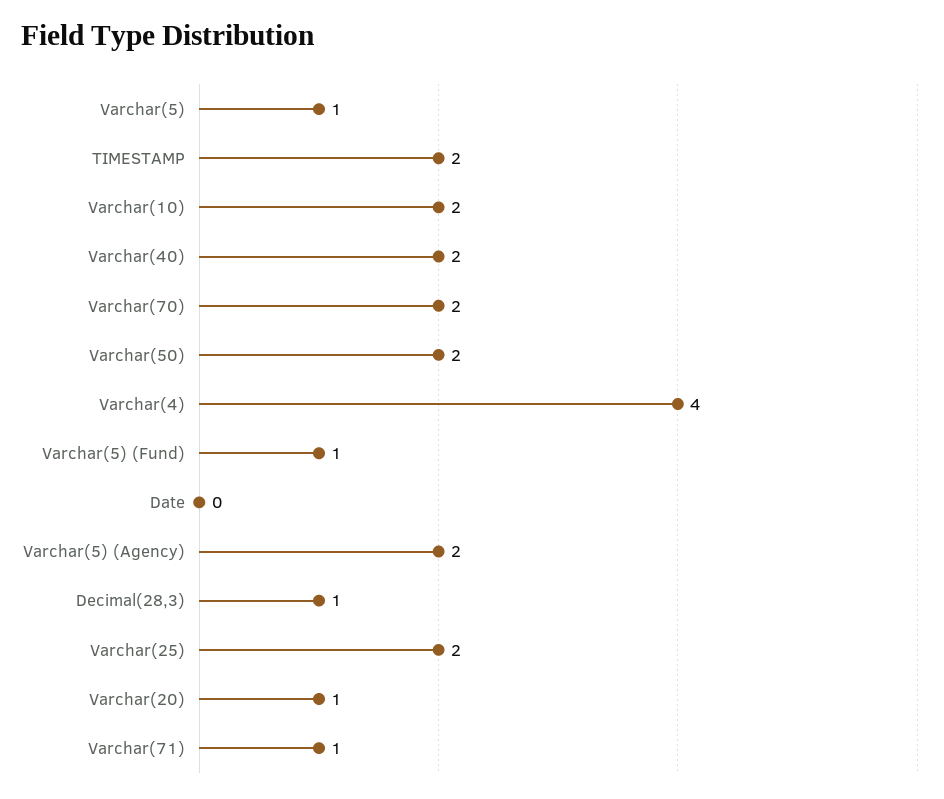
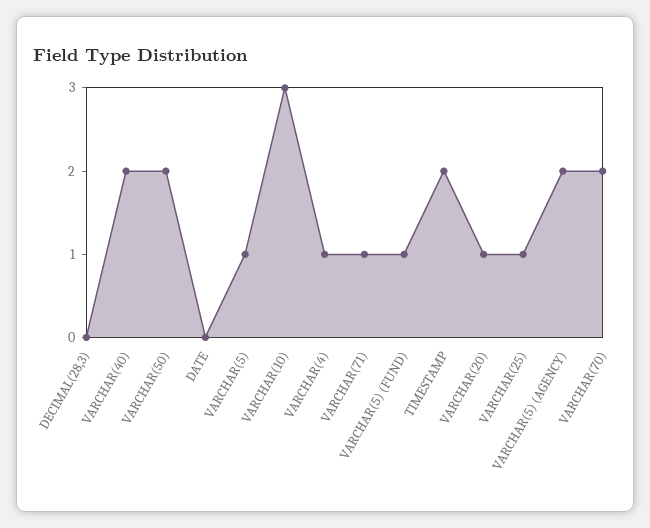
  {
    "Varchar(5)": 1,
    "TIMESTAMP": 2,
-   "Varchar(10)": 2,
+   "Varchar(10)": 3,
    "Varchar(40)": 2,
    "Varchar(70)": 2,
    "Varchar(50)": 2,
-   "Varchar(4)": 4,
+   "Varchar(4)": 1,
    "Varchar(5) (Fund)": 1,
    "Date": 0,
    "Varchar(5) (Agency)": 2,
-   "Decimal(28,3)": 1,
+   "Decimal(28,3)": 0,
-   "Varchar(25)": 2,
+   "Varchar(25)": 1,
    "Varchar(20)": 1,
    "Varchar(71)": 1
  }

